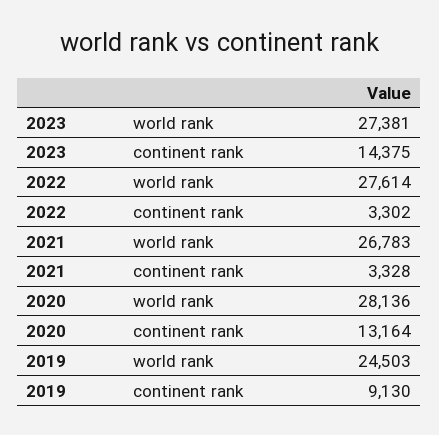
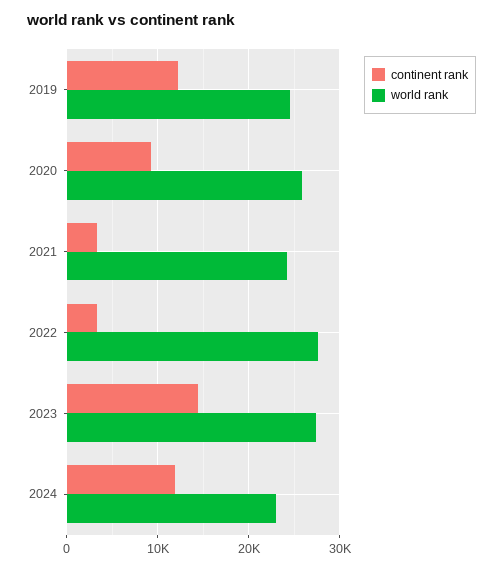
  {
    "world rank": {
      "2023": 27381,
      "2022": 27614,
-     "2021": 26783,
+     "2021": 24000,
-     "2020": 28136,
+     "2020": 26000,
-     "2019": 24503
+     "2019": 24503,
+     "2024": 23000
    },
    "continent rank": {
      "2023": 14375,
      "2022": 3302,
      "2021": 3328,
-     "2020": 13164,
+     "2020": 9000,
-     "2019": 9130
+     "2019": 12000,
+     "2024": 12000
    }
  }

